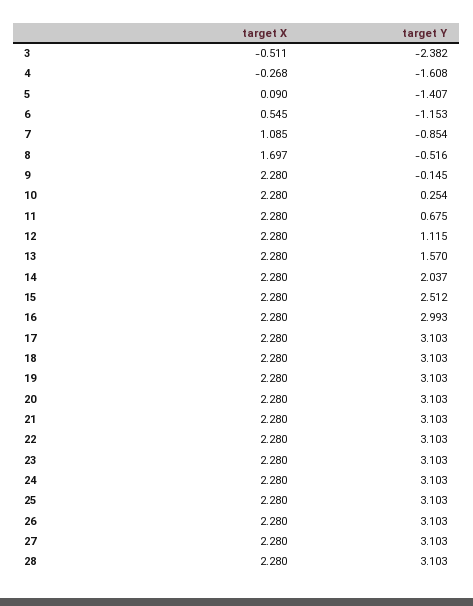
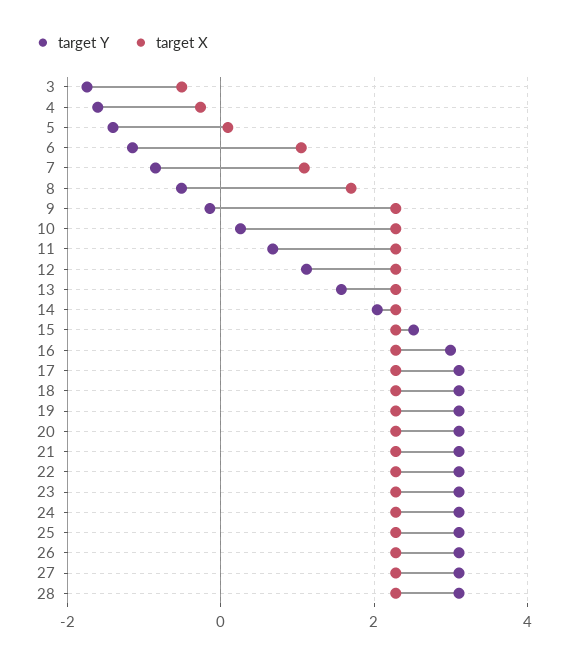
  {
    "target X": {
      "3": -0.511,
      "4": -0.268,
      "5": 0.09,
-     "6": 0.545,
+     "6": 1,
      "7": 1.085,
      "8": 1.697,
      "9": 2.28,
      "10": 2.28,
      "11": 2.28,
      "12": 2.28,
      "13": 2.28,
      "14": 2.28,
      "15": 2.28,
      "16": 2.28,
      "17": 2.28,
      "18": 2.28,
      "19": 2.28,
      "20": 2.28,
      "21": 2.28,
      "22": 2.28,
      "23": 2.28,
      "24": 2.28,
      "25": 2.28,
      "26": 2.28,
      "27": 2.28,
      "28": 2.28
    },
    "target Y": {
-     "3": -2.382,
+     "3": -1.8,
      "4": -1.608,
      "5": -1.407,
      "6": -1.153,
      "7": -0.854,
      "8": -0.516,
      "9": -0.145,
      "10": 0.254,
      "11": 0.675,
      "12": 1.115,
      "13": 1.57,
      "14": 2.037,
      "15": 2.512,
      "16": 2.993,
      "17": 3.103,
      "18": 3.103,
      "19": 3.103,
      "20": 3.103,
      "21": 3.103,
      "22": 3.103,
      "23": 3.103,
      "24": 3.103,
      "25": 3.103,
      "26": 3.103,
      "27": 3.103,
      "28": 3.103
    }
  }

